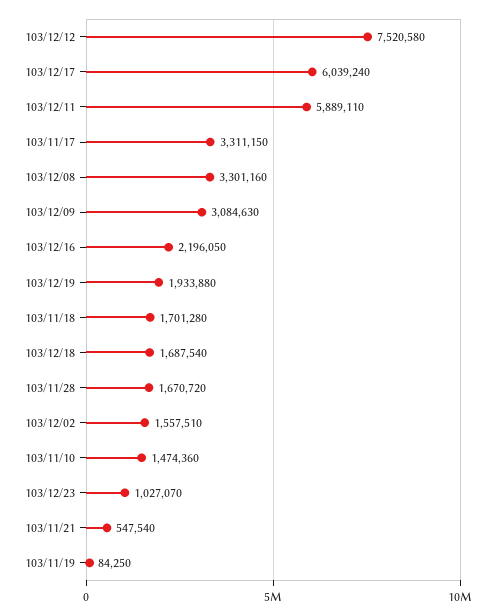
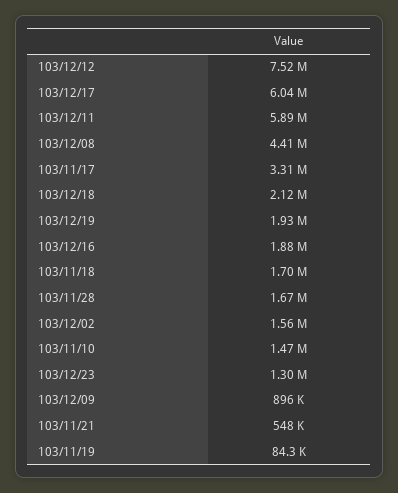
  {
    "103/12/12": 7520580,
    "103/12/17": 6039240,
    "103/12/11": 5889110,
    "103/11/17": 3311150,
-   "103/12/08": 3301160,
+   "103/12/08": 4410000,
-   "103/12/09": 3084630,
+   "103/12/09": 896000,
-   "103/12/16": 2196050,
+   "103/12/16": 1880000,
    "103/12/19": 1933880,
    "103/11/18": 1701280,
-   "103/12/18": 1687540,
+   "103/12/18": 2120000,
    "103/11/28": 1670720,
    "103/12/02": 1557510,
    "103/11/10": 1474360,
-   "103/12/23": 1027070,
+   "103/12/23": 1300000,
    "103/11/21": 547540,
    "103/11/19": 84250
  }

